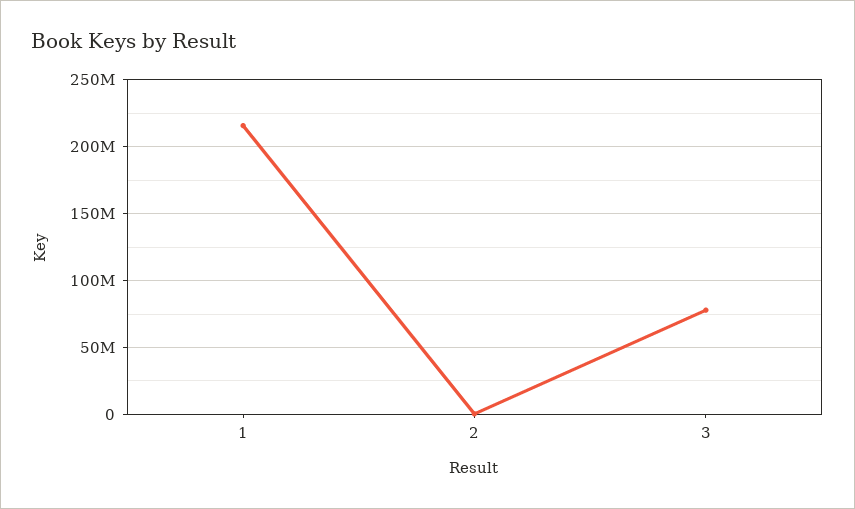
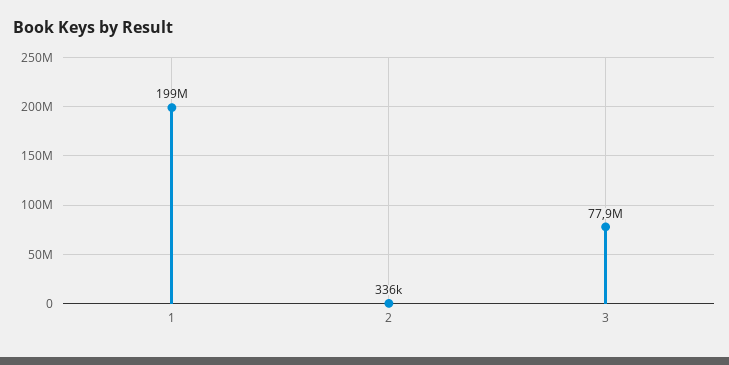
  {
-   "1": 215000000,
+   "1": 199000000,
    "2": 336000,
    "3": 77900000
  }

